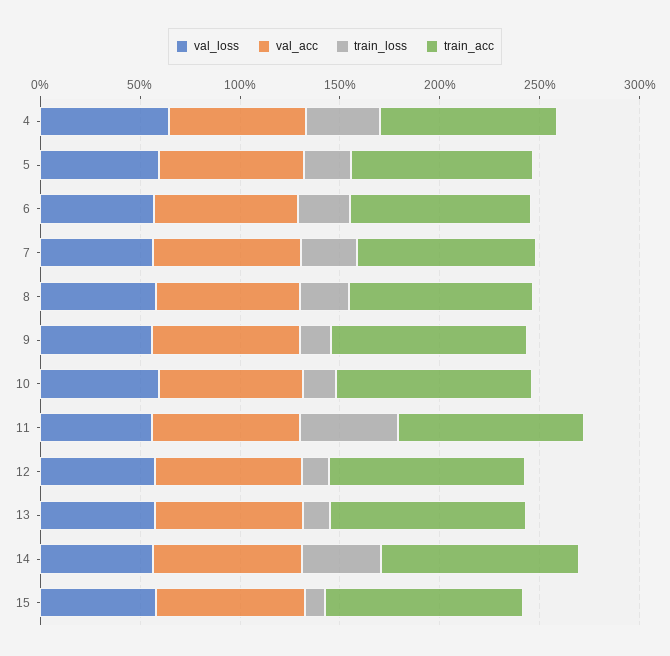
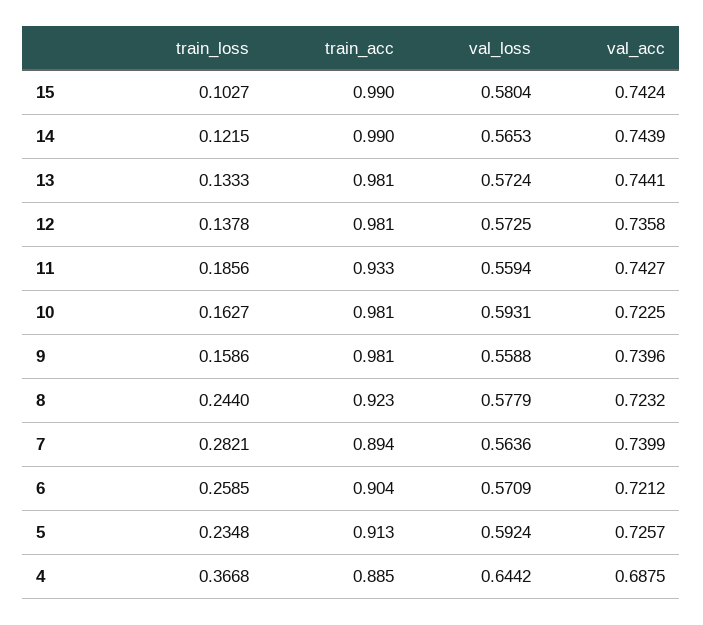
  {
    "val_loss": {
      "4": 0.6442,
      "5": 0.5924,
      "6": 0.5709,
      "7": 0.5636,
      "8": 0.5779,
      "9": 0.5588,
      "10": 0.5931,
      "11": 0.5594,
      "12": 0.5725,
      "13": 0.5724,
      "14": 0.5653,
      "15": 0.5804
    },
    "val_acc": {
      "4": 0.6875,
      "5": 0.7257,
      "6": 0.7212,
      "7": 0.7399,
      "8": 0.7232,
      "9": 0.7396,
      "10": 0.7225,
      "11": 0.7427,
      "12": 0.7358,
      "13": 0.7441,
      "14": 0.7439,
      "15": 0.7424
    },
    "train_loss": {
      "4": 0.3668,
      "5": 0.2348,
      "6": 0.2585,
      "7": 0.2821,
      "8": 0.244,
      "9": 0.1586,
      "10": 0.1627,
-     "11": 0.5,
+     "11": 0.1856,
      "12": 0.1378,
      "13": 0.1333,
-     "14": 0.4,
+     "14": 0.1215,
      "15": 0.1027
    },
    "train_acc": {
      "4": 0.885,
      "5": 0.913,
      "6": 0.904,
      "7": 0.894,
      "8": 0.923,
      "9": 0.981,
      "10": 0.981,
      "11": 0.933,
      "12": 0.981,
      "13": 0.981,
      "14": 0.99,
      "15": 0.99
    }
  }

